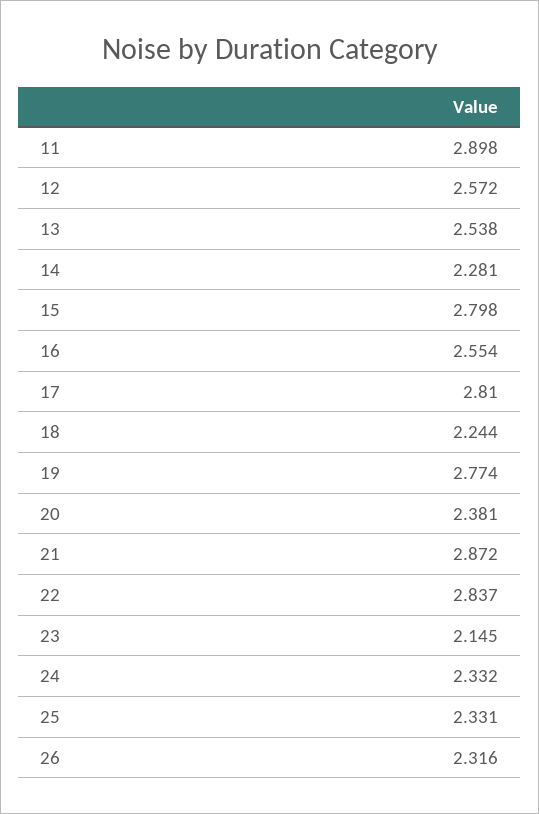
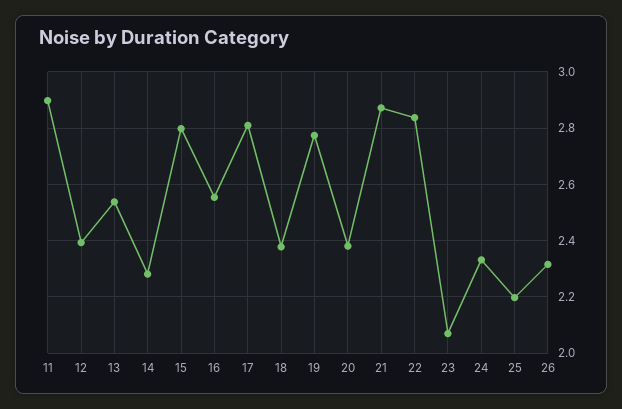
  {
    "11": 2.898,
-   "12": 2.572,
+   "12": 2.4,
    "13": 2.538,
    "14": 2.281,
    "15": 2.798,
    "16": 2.554,
    "17": 2.81,
-   "18": 2.244,
+   "18": 2.375,
    "19": 2.774,
    "20": 2.381,
    "21": 2.872,
    "22": 2.837,
-   "23": 2.145,
+   "23": 2.075,
    "24": 2.332,
-   "25": 2.331,
+   "25": 2.2,
    "26": 2.316
  }

